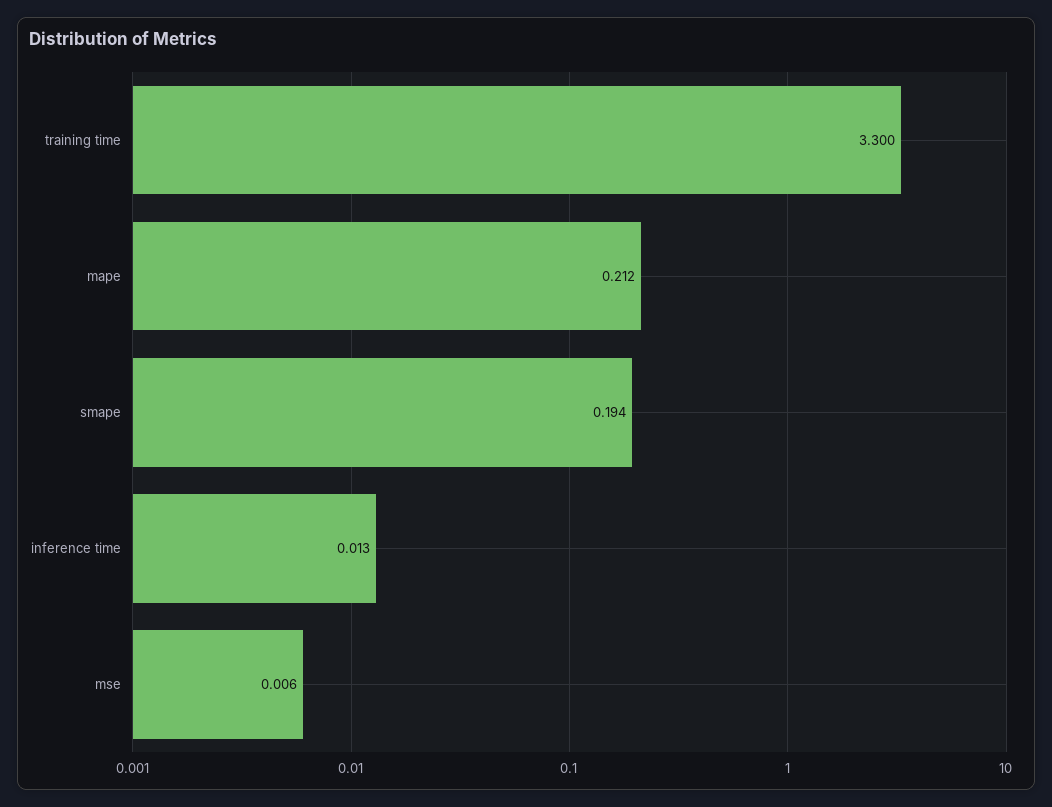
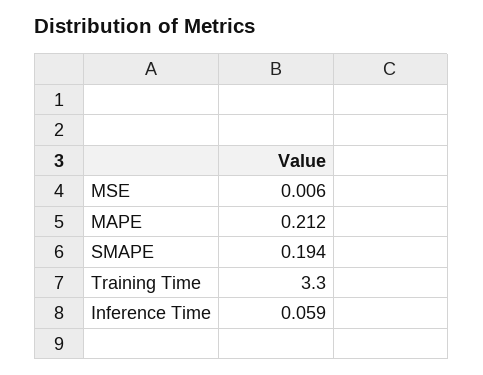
  {
    "training time": 3.3,
    "mape": 0.212,
    "smape": 0.194,
-   "inference time": 0.013,
+   "inference time": 0.059,
    "mse": 0.006
  }

